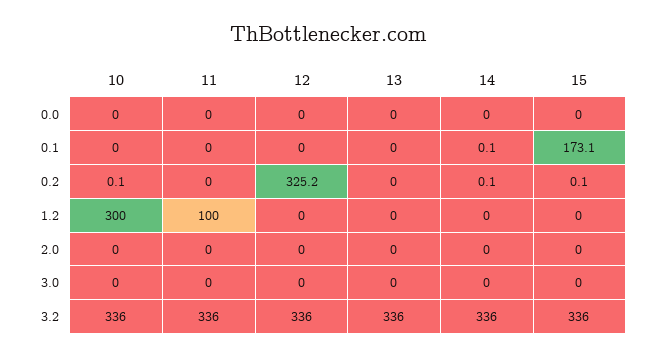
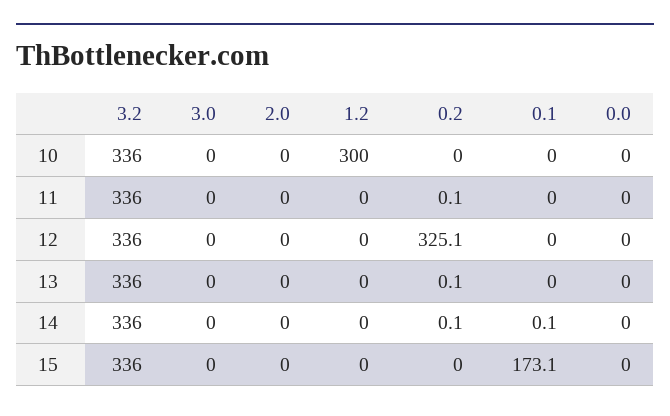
  {
    "10": {
      "0.0": 0,
      "0.1": 0,
-     "0.2": 0.1,
+     "0.2": 0,
      "1.2": 300,
      "2.0": 0,
      "3.0": 0,
      "3.2": 336
    },
    "11": {
      "0.0": 0,
      "0.1": 0,
-     "0.2": 0,
+     "0.2": 0.1,
-     "1.2": 100,
+     "1.2": 0,
      "2.0": 0,
      "3.0": 0,
      "3.2": 336
    },
    "12": {
      "0.0": 0,
      "0.1": 0,
-     "0.2": 325.2,
+     "0.2": 325.1,
      "1.2": 0,
      "2.0": 0,
      "3.0": 0,
      "3.2": 336
    },
    "13": {
      "0.0": 0,
      "0.1": 0,
-     "0.2": 0,
+     "0.2": 0.1,
      "1.2": 0,
      "2.0": 0,
      "3.0": 0,
      "3.2": 336
    },
    "14": {
      "0.0": 0,
      "0.1": 0.1,
      "0.2": 0.1,
      "1.2": 0,
      "2.0": 0,
      "3.0": 0,
      "3.2": 336
    },
    "15": {
      "0.0": 0,
      "0.1": 173.1,
-     "0.2": 0.1,
+     "0.2": 0,
      "1.2": 0,
      "2.0": 0,
      "3.0": 0,
      "3.2": 336
    }
  }

